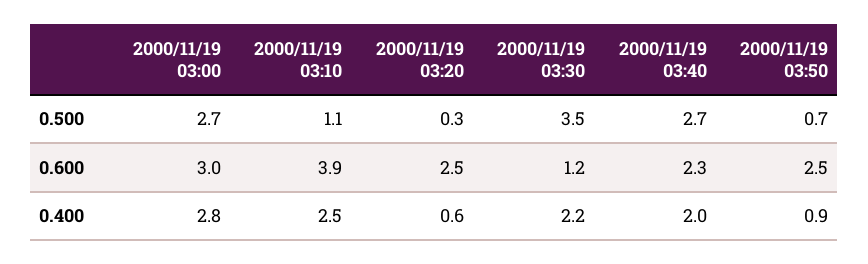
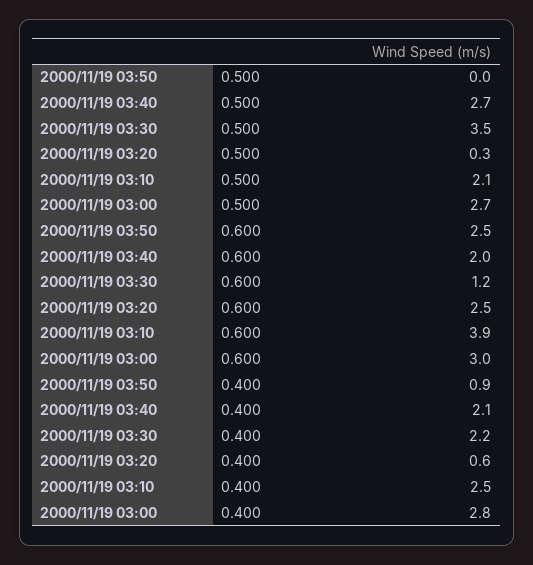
  {
    "2000/11/19 03:00": {
      "0.500": 2.7,
      "0.600": 3,
      "0.400": 2.8
    },
    "2000/11/19 03:10": {
-     "0.500": 1.1,
+     "0.500": 2.1,
      "0.600": 3.9,
      "0.400": 2.5
    },
    "2000/11/19 03:20": {
      "0.500": 0.3,
      "0.600": 2.5,
      "0.400": 0.6
    },
    "2000/11/19 03:30": {
      "0.500": 3.5,
      "0.600": 1.2,
      "0.400": 2.2
    },
    "2000/11/19 03:40": {
      "0.500": 2.7,
-     "0.600": 2.3,
+     "0.600": 2,
-     "0.400": 2
+     "0.400": 2.1
    },
    "2000/11/19 03:50": {
-     "0.500": 0.7,
+     "0.500": 0,
      "0.600": 2.5,
      "0.400": 0.9
    }
  }

